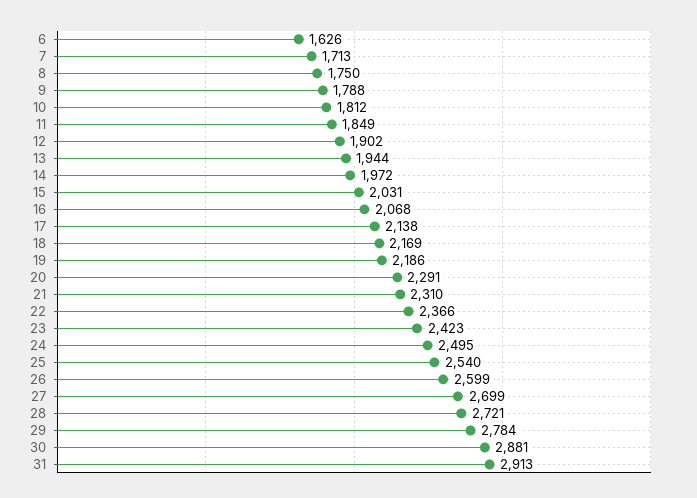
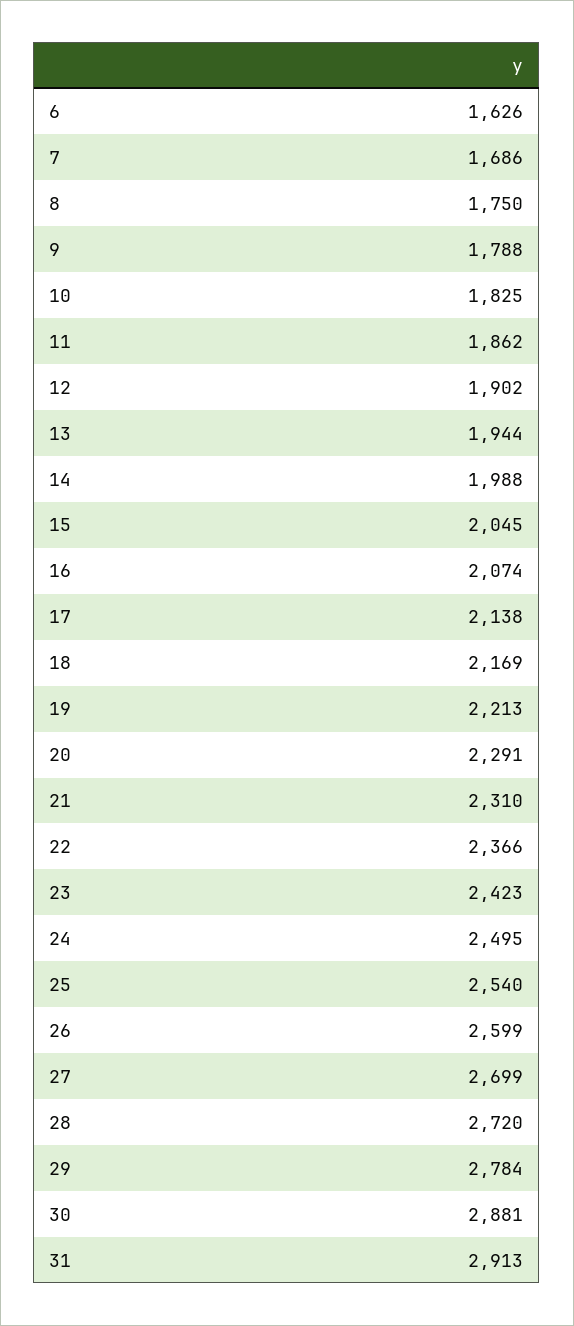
  {
    "6": 1626,
-   "7": 1713,
+   "7": 1686,
    "8": 1750,
    "9": 1788,
-   "10": 1812,
+   "10": 1825,
-   "11": 1849,
+   "11": 1862,
    "12": 1902,
    "13": 1944,
-   "14": 1972,
+   "14": 1988,
-   "15": 2031,
+   "15": 2045,
-   "16": 2068,
+   "16": 2074,
    "17": 2138,
    "18": 2169,
-   "19": 2186,
+   "19": 2213,
    "20": 2291,
    "21": 2310,
    "22": 2366,
    "23": 2423,
    "24": 2495,
    "25": 2540,
    "26": 2599,
    "27": 2699,
-   "28": 2721,
+   "28": 2720,
    "29": 2784,
    "30": 2881,
    "31": 2913
  }

